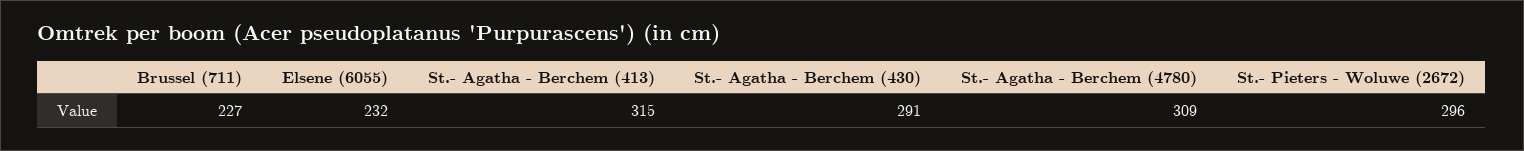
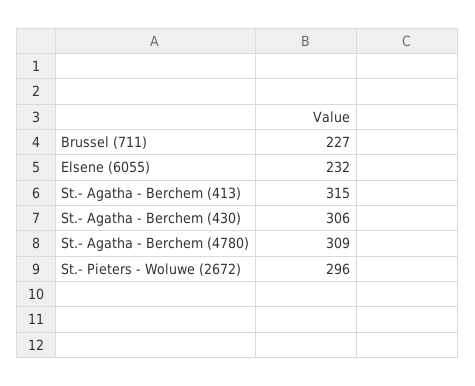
  {
    "Brussel (711)": 227,
    "Elsene (6055)": 232,
    "St.- Agatha - Berchem (413)": 315,
-   "St.- Agatha - Berchem (430)": 291,
+   "St.- Agatha - Berchem (430)": 306,
    "St.- Agatha - Berchem (4780)": 309,
    "St.- Pieters - Woluwe (2672)": 296
  }

